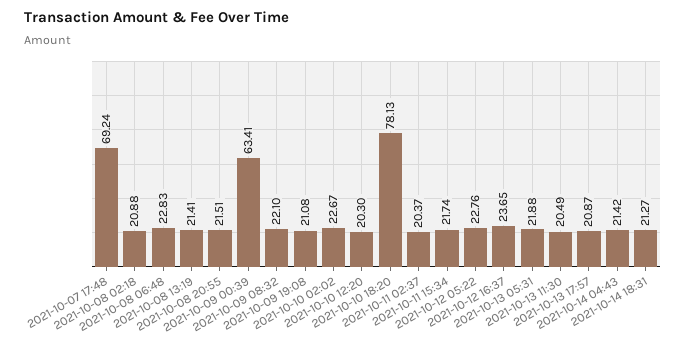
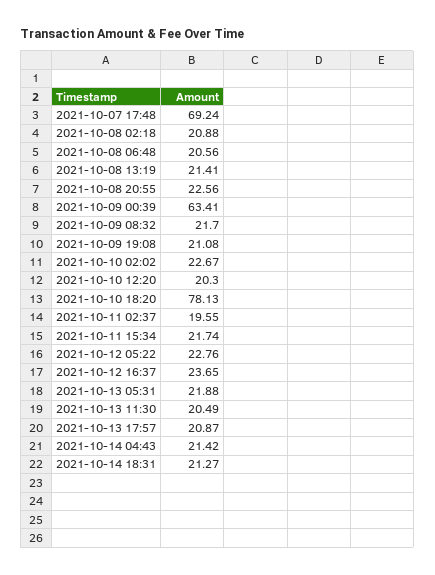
  {
    "2021-10-07 17:48": 69.24,
    "2021-10-08 02:18": 20.88,
-   "2021-10-08 06:48": 22.83,
+   "2021-10-08 06:48": 20.56,
    "2021-10-08 13:19": 21.41,
-   "2021-10-08 20:55": 21.51,
+   "2021-10-08 20:55": 22.56,
    "2021-10-09 00:39": 63.41,
-   "2021-10-09 08:32": 22.1,
+   "2021-10-09 08:32": 21.7,
    "2021-10-09 19:08": 21.08,
    "2021-10-10 02:02": 22.67,
    "2021-10-10 12:20": 20.3,
    "2021-10-10 18:20": 78.13,
-   "2021-10-11 02:37": 20.37,
+   "2021-10-11 02:37": 19.55,
    "2021-10-11 15:34": 21.74,
    "2021-10-12 05:22": 22.76,
    "2021-10-12 16:37": 23.65,
    "2021-10-13 05:31": 21.88,
    "2021-10-13 11:30": 20.49,
    "2021-10-13 17:57": 20.87,
    "2021-10-14 04:43": 21.42,
    "2021-10-14 18:31": 21.27
  }

